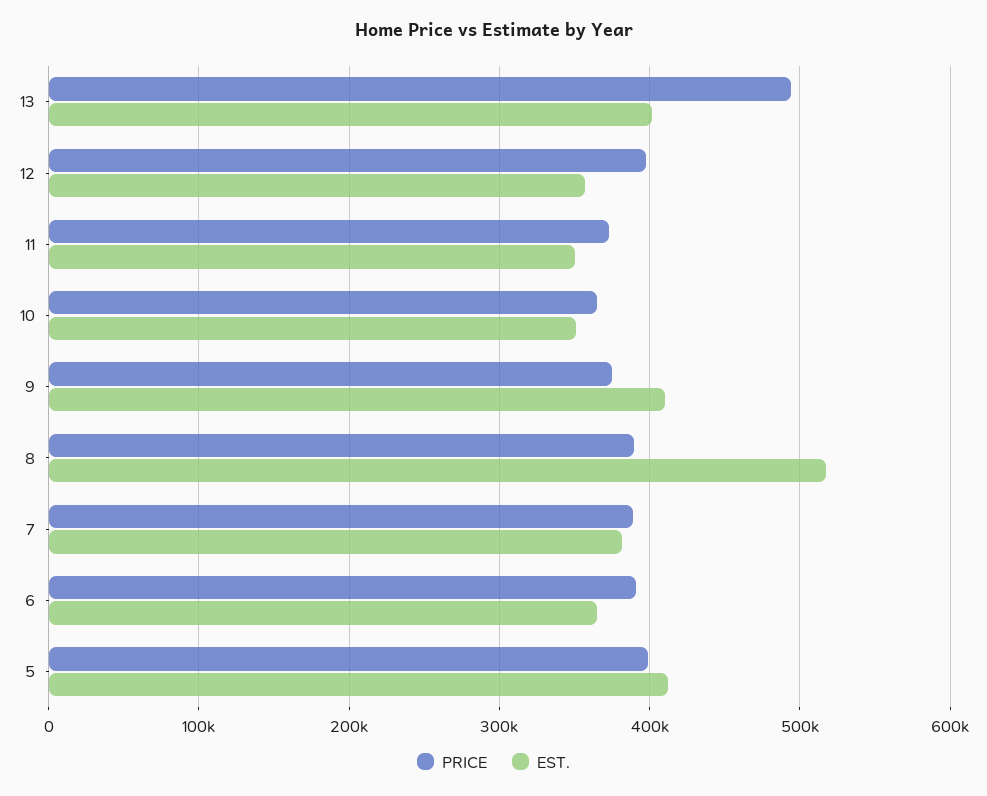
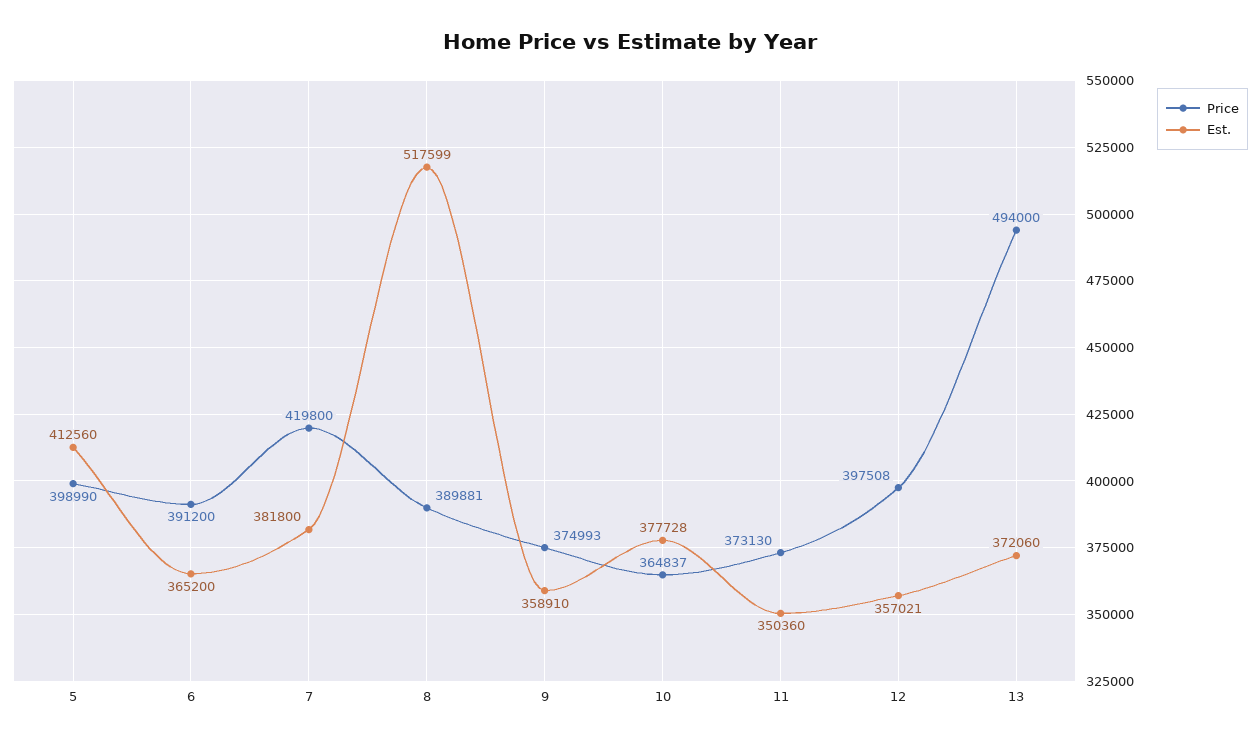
  {
    "PRICE": {
      "13": 494000,
      "12": 397508,
      "11": 373130,
      "10": 364837,
      "9": 374993,
      "8": 389881,
-     "7": 390000,
+     "7": 419800,
      "6": 391200,
      "5": 398990
    },
    "EST.": {
-     "13": 400000,
+     "13": 372060,
      "12": 357021,
      "11": 350360,
-     "10": 350000,
+     "10": 377728,
-     "9": 410000,
+     "9": 358910,
      "8": 517599,
      "7": 381800,
      "6": 365200,
      "5": 412560
    }
  }

